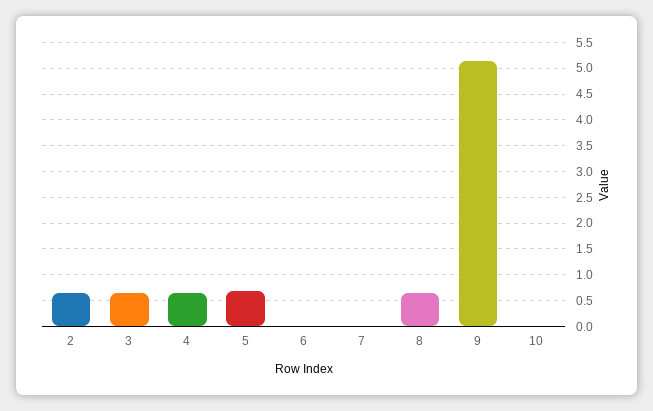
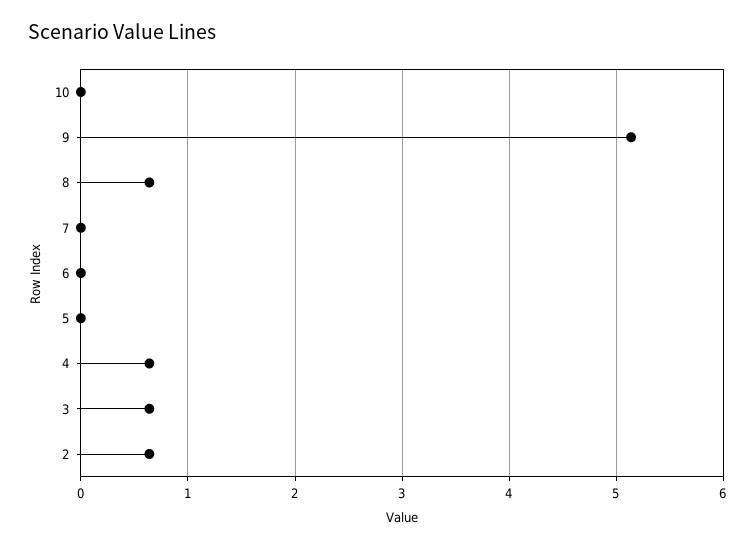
  {
    "2": 0.6,
    "3": 0.6,
    "4": 0.6,
-   "5": 0.75,
+   "5": 0,
    "6": 0,
    "7": 0,
    "8": 0.6,
    "9": 5.1,
    "10": 0
  }

